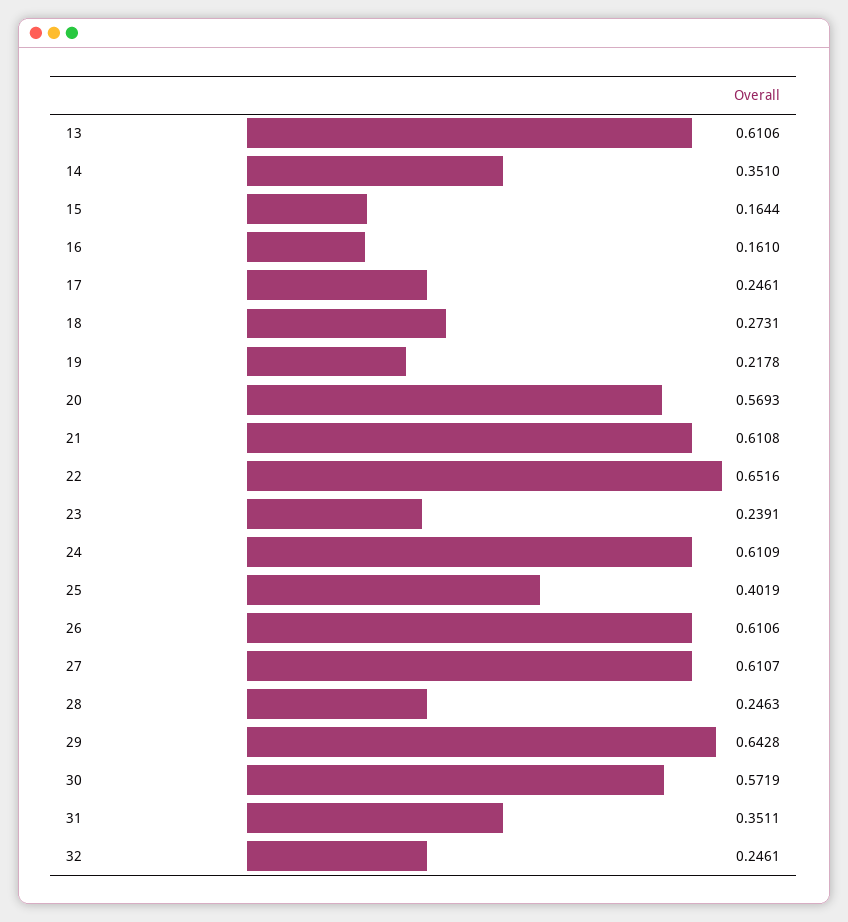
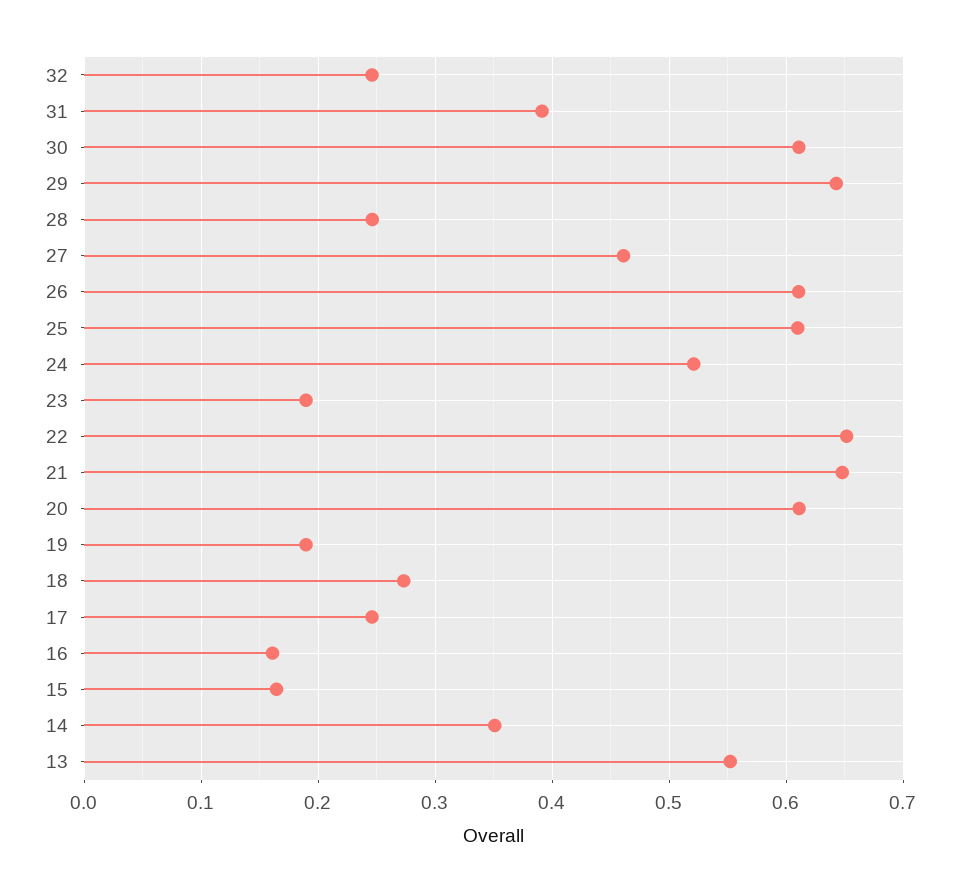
  {
-   "13": 0.6106,
+   "13": 0.55,
    "14": 0.351,
    "15": 0.1644,
    "16": 0.161,
    "17": 0.2461,
    "18": 0.2731,
-   "19": 0.2178,
+   "19": 0.19,
-   "20": 0.5693,
+   "20": 0.61,
-   "21": 0.6108,
+   "21": 0.65,
    "22": 0.6516,
-   "23": 0.2391,
+   "23": 0.19,
-   "24": 0.6109,
+   "24": 0.52,
-   "25": 0.4019,
+   "25": 0.61,
    "26": 0.6106,
-   "27": 0.6107,
+   "27": 0.46,
    "28": 0.2463,
    "29": 0.6428,
-   "30": 0.5719,
+   "30": 0.61,
-   "31": 0.3511,
+   "31": 0.39,
    "32": 0.2461
  }

